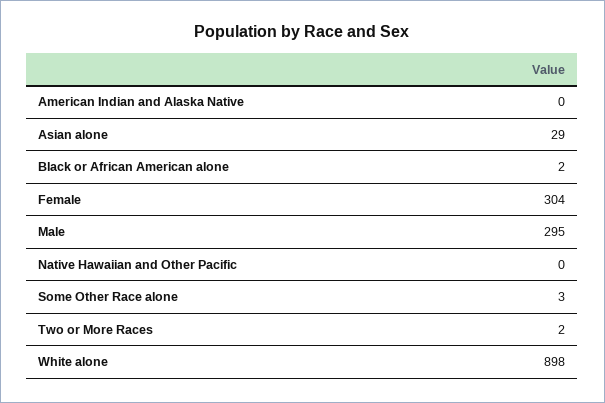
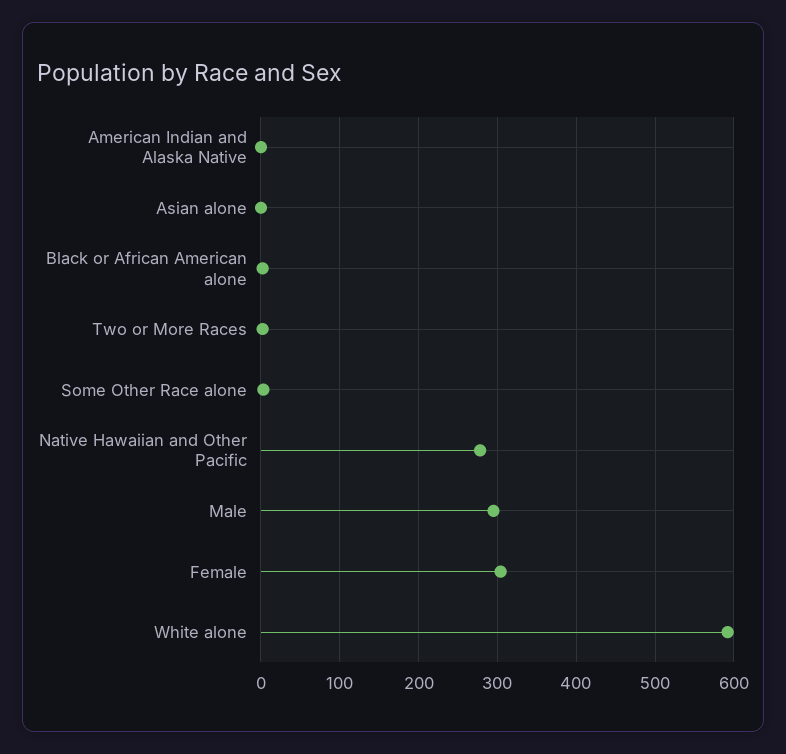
  {
    "American Indian and Alaska Native": 0,
-   "Asian alone": 29,
+   "Asian alone": 0,
    "Black or African American alone": 2,
    "Female": 304,
    "Male": 295,
-   "Native Hawaiian and Other Pacific": 0,
+   "Native Hawaiian and Other Pacific": 280,
    "Some Other Race alone": 3,
    "Two or More Races": 2,
-   "White alone": 898
+   "White alone": 590
  }

